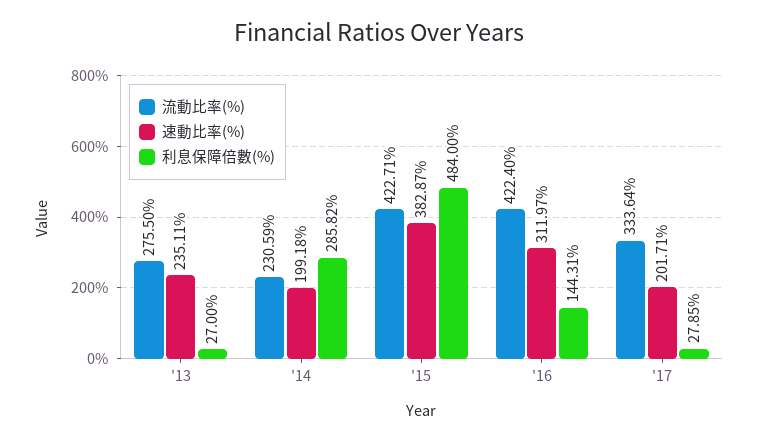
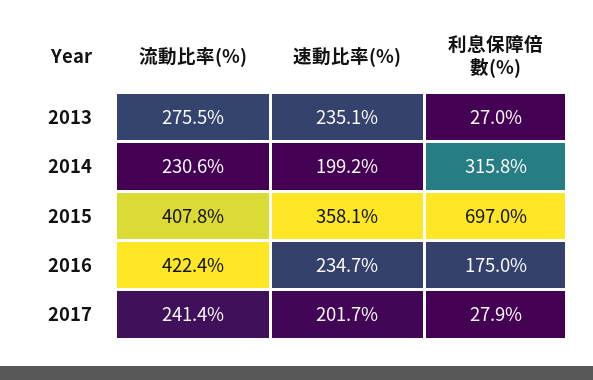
  {
    "流動比率(%)": {
      "'13": 275.5,
      "'14": 230.59,
-     "'15": 422.71,
+     "'15": 407.8,
      "'16": 422.4,
-     "'17": 333.64
+     "'17": 241.4
    },
    "速動比率(%)": {
      "'13": 235.11,
      "'14": 199.18,
-     "'15": 382.87,
+     "'15": 358.1,
-     "'16": 311.97,
+     "'16": 234.7,
      "'17": 201.71
    },
    "利息保障倍數(%)": {
      "'13": 27,
-     "'14": 285.82,
+     "'14": 315.8,
-     "'15": 484,
+     "'15": 697,
-     "'16": 144.31,
+     "'16": 175,
      "'17": 27.85
    }
  }

